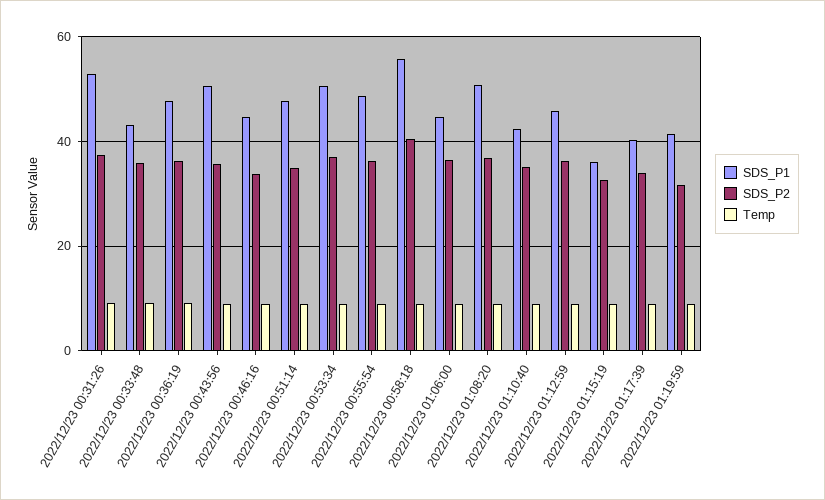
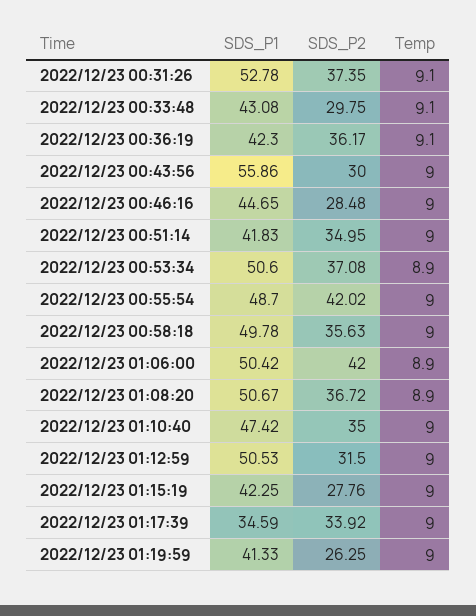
  {
    "SDS_P1": {
      "2022/12/23 00:31:26": 52.78,
      "2022/12/23 00:33:48": 43.08,
-     "2022/12/23 00:36:19": 48,
+     "2022/12/23 00:36:19": 42.3,
-     "2022/12/23 00:43:56": 50,
+     "2022/12/23 00:43:56": 55.86,
      "2022/12/23 00:46:16": 44.65,
-     "2022/12/23 00:51:14": 48,
+     "2022/12/23 00:51:14": 41.83,
      "2022/12/23 00:53:34": 50.6,
      "2022/12/23 00:55:54": 48.7,
-     "2022/12/23 00:58:18": 56,
+     "2022/12/23 00:58:18": 49.78,
-     "2022/12/23 01:06:00": 44,
+     "2022/12/23 01:06:00": 50.42,
      "2022/12/23 01:08:20": 50.67,
-     "2022/12/23 01:10:40": 42,
+     "2022/12/23 01:10:40": 47.42,
-     "2022/12/23 01:12:59": 46,
+     "2022/12/23 01:12:59": 50.53,
-     "2022/12/23 01:15:19": 36,
+     "2022/12/23 01:15:19": 42.25,
-     "2022/12/23 01:17:39": 40,
+     "2022/12/23 01:17:39": 34.59,
      "2022/12/23 01:19:59": 41.33
    },
    "SDS_P2": {
      "2022/12/23 00:31:26": 37.35,
-     "2022/12/23 00:33:48": 36,
+     "2022/12/23 00:33:48": 29.75,
      "2022/12/23 00:36:19": 36.17,
-     "2022/12/23 00:43:56": 36,
+     "2022/12/23 00:43:56": 30,
-     "2022/12/23 00:46:16": 34,
+     "2022/12/23 00:46:16": 28.48,
      "2022/12/23 00:51:14": 34.95,
      "2022/12/23 00:53:34": 37.08,
-     "2022/12/23 00:55:54": 36,
+     "2022/12/23 00:55:54": 42.02,
-     "2022/12/23 00:58:18": 40,
+     "2022/12/23 00:58:18": 35.63,
-     "2022/12/23 01:06:00": 36,
+     "2022/12/23 01:06:00": 42,
      "2022/12/23 01:08:20": 36.72,
      "2022/12/23 01:10:40": 35,
-     "2022/12/23 01:12:59": 36,
+     "2022/12/23 01:12:59": 31.5,
-     "2022/12/23 01:15:19": 32,
+     "2022/12/23 01:15:19": 27.76,
      "2022/12/23 01:17:39": 33.92,
-     "2022/12/23 01:19:59": 32
+     "2022/12/23 01:19:59": 26.25
    },
    "Temp": {
      "2022/12/23 00:31:26": 9.1,
      "2022/12/23 00:33:48": 9.1,
      "2022/12/23 00:36:19": 9.1,
      "2022/12/23 00:43:56": 9,
      "2022/12/23 00:46:16": 9,
      "2022/12/23 00:51:14": 9,
      "2022/12/23 00:53:34": 8.9,
      "2022/12/23 00:55:54": 9,
      "2022/12/23 00:58:18": 9,
      "2022/12/23 01:06:00": 8.9,
      "2022/12/23 01:08:20": 8.9,
      "2022/12/23 01:10:40": 9,
      "2022/12/23 01:12:59": 9,
      "2022/12/23 01:15:19": 9,
      "2022/12/23 01:17:39": 9,
      "2022/12/23 01:19:59": 9
    }
  }

